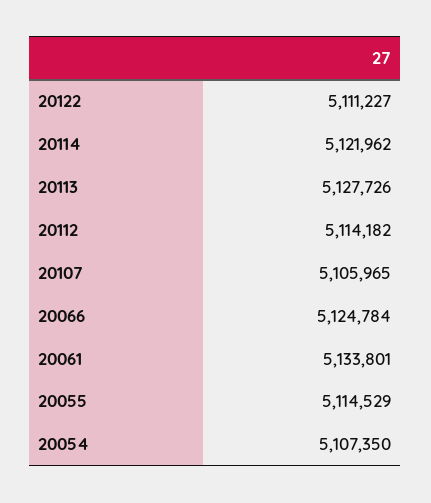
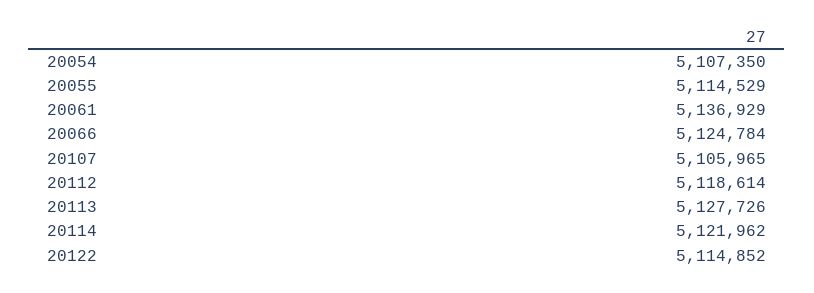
  {
-   "20122": 5111227,
+   "20122": 5114852,
    "20114": 5121962,
    "20113": 5127726,
-   "20112": 5114182,
+   "20112": 5118614,
    "20107": 5105965,
    "20066": 5124784,
-   "20061": 5133801,
+   "20061": 5136929,
    "20055": 5114529,
    "20054": 5107350
  }

